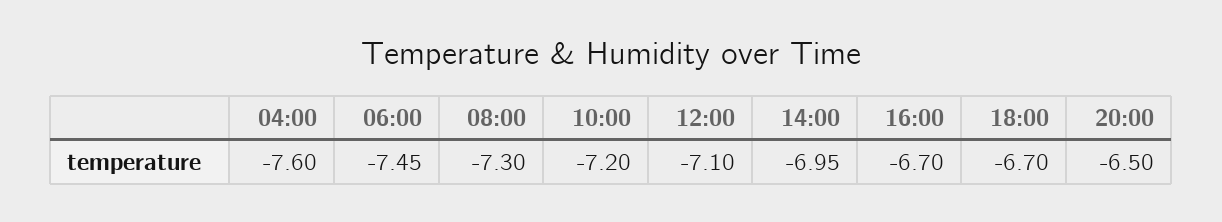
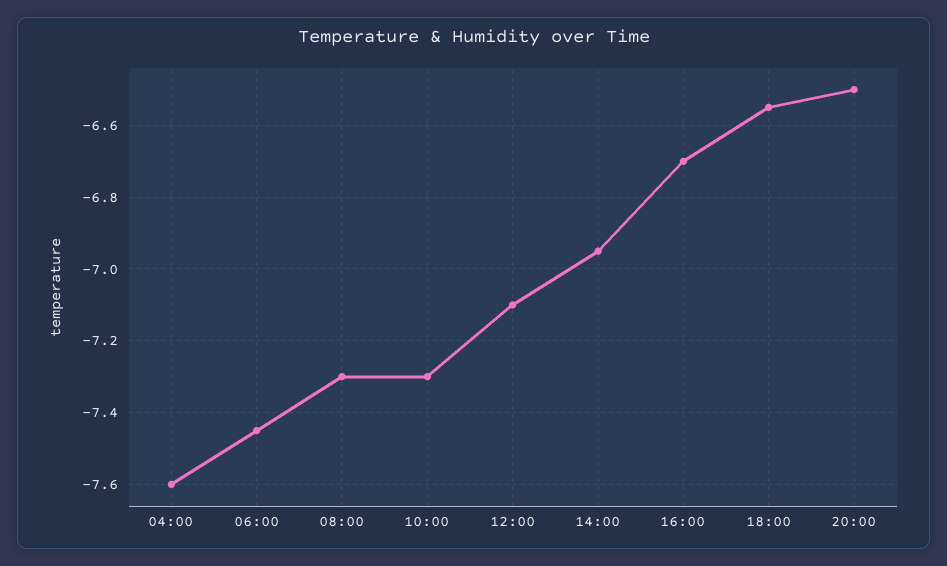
  {
    "04:00": -7.6,
    "06:00": -7.45,
    "08:00": -7.3,
-   "10:00": -7.2,
+   "10:00": -7.3,
    "12:00": -7.1,
    "14:00": -6.95,
    "16:00": -6.7,
-   "18:00": -6.7,
+   "18:00": -6.55,
    "20:00": -6.5
  }

